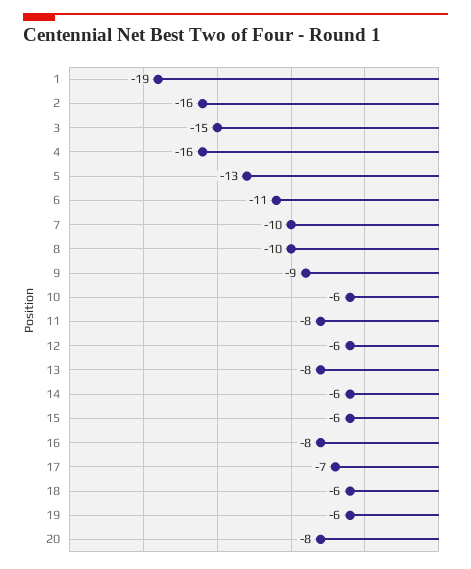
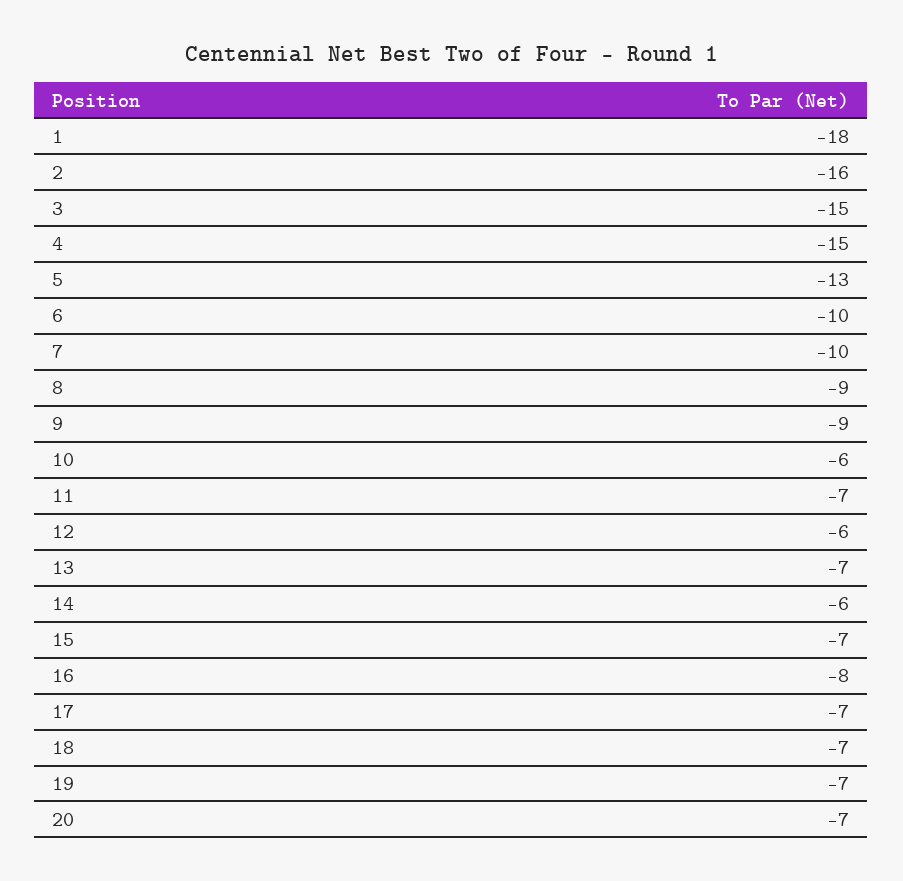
  {
-   "1": -19,
+   "1": -18,
    "2": -16,
    "3": -15,
-   "4": -16,
+   "4": -15,
    "5": -13,
-   "6": -11,
+   "6": -10,
    "7": -10,
-   "8": -10,
+   "8": -9,
    "9": -9,
    "10": -6,
-   "11": -8,
+   "11": -7,
    "12": -6,
-   "13": -8,
+   "13": -7,
    "14": -6,
-   "15": -6,
+   "15": -7,
    "16": -8,
    "17": -7,
-   "18": -6,
+   "18": -7,
-   "19": -6,
+   "19": -7,
-   "20": -8
+   "20": -7
  }

